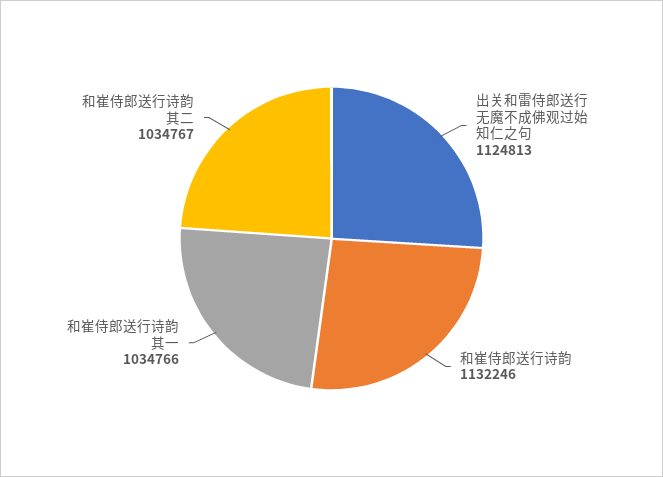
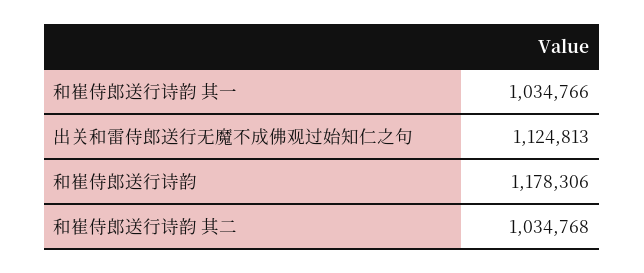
  {
    "出关和雷侍郎送行无魔不成佛观过始知仁之句": 1124813,
-   "和崔侍郎送行诗韵": 1132246,
+   "和崔侍郎送行诗韵": 1178306,
    "和崔侍郎送行诗韵 其一": 1034766,
-   "和崔侍郎送行诗韵 其二": 1034767
+   "和崔侍郎送行诗韵 其二": 1034768
  }

